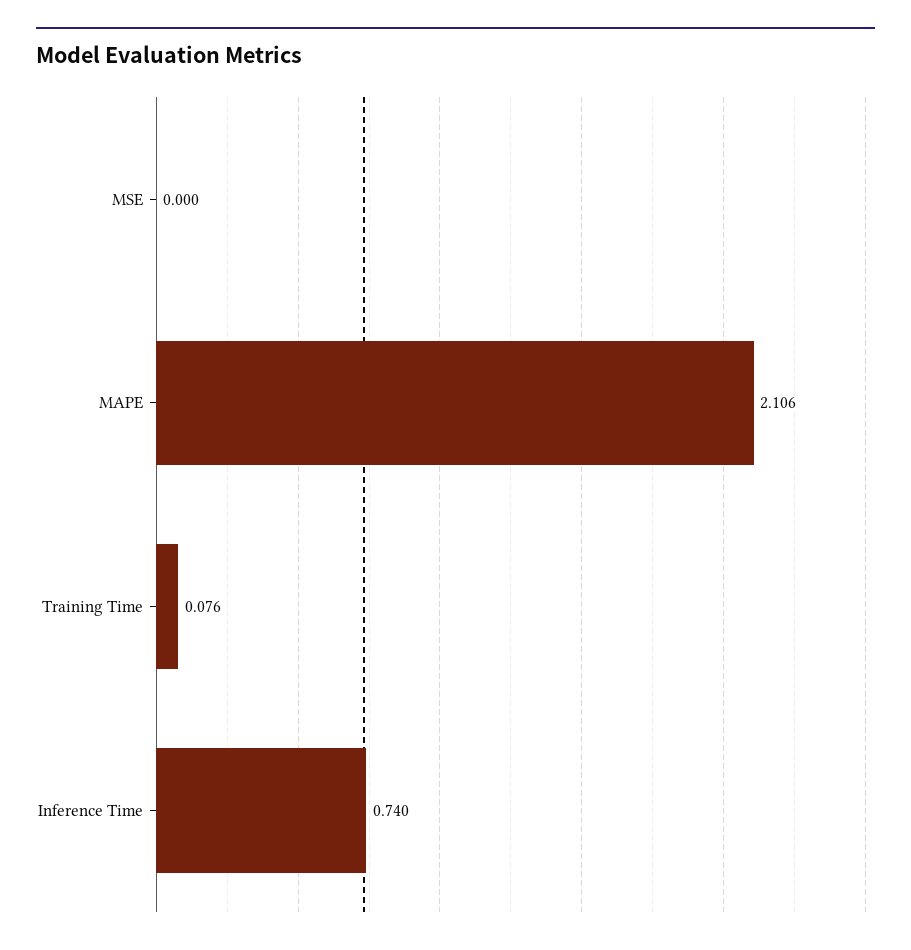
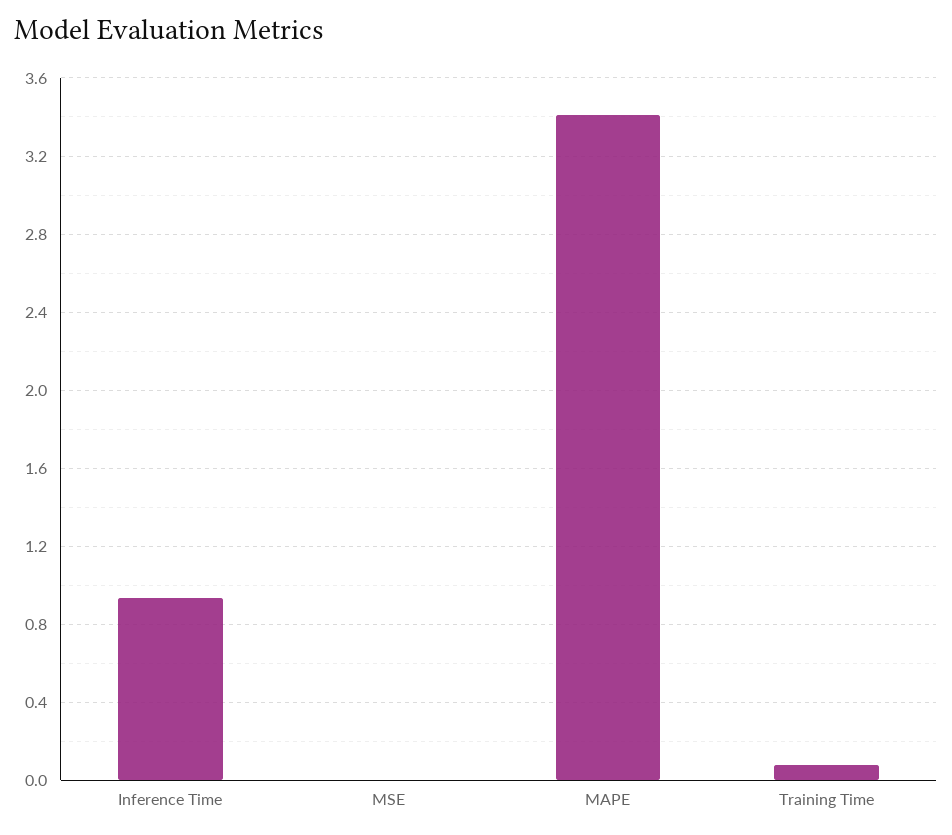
  {
    "MSE": 0,
-   "MAPE": 2.106,
+   "MAPE": 3.4,
    "Training Time": 0.076,
-   "Inference Time": 0.74
+   "Inference Time": 0.95
  }

